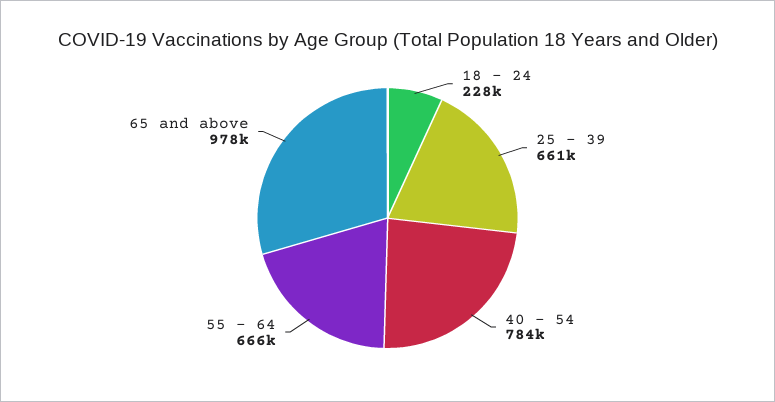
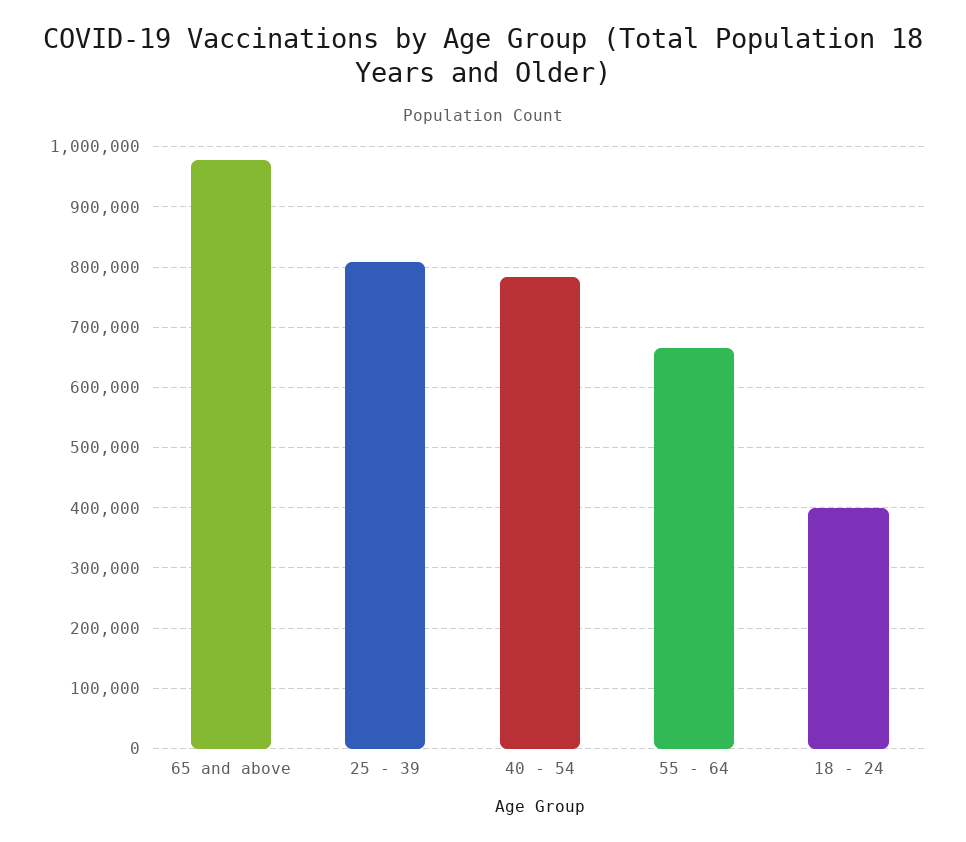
  {
-   "18 - 24": 228000,
+   "18 - 24": 400000,
-   "25 - 39": 661000,
+   "25 - 39": 810000,
    "40 - 54": 784000,
    "55 - 64": 666000,
    "65 and above": 978000
  }

